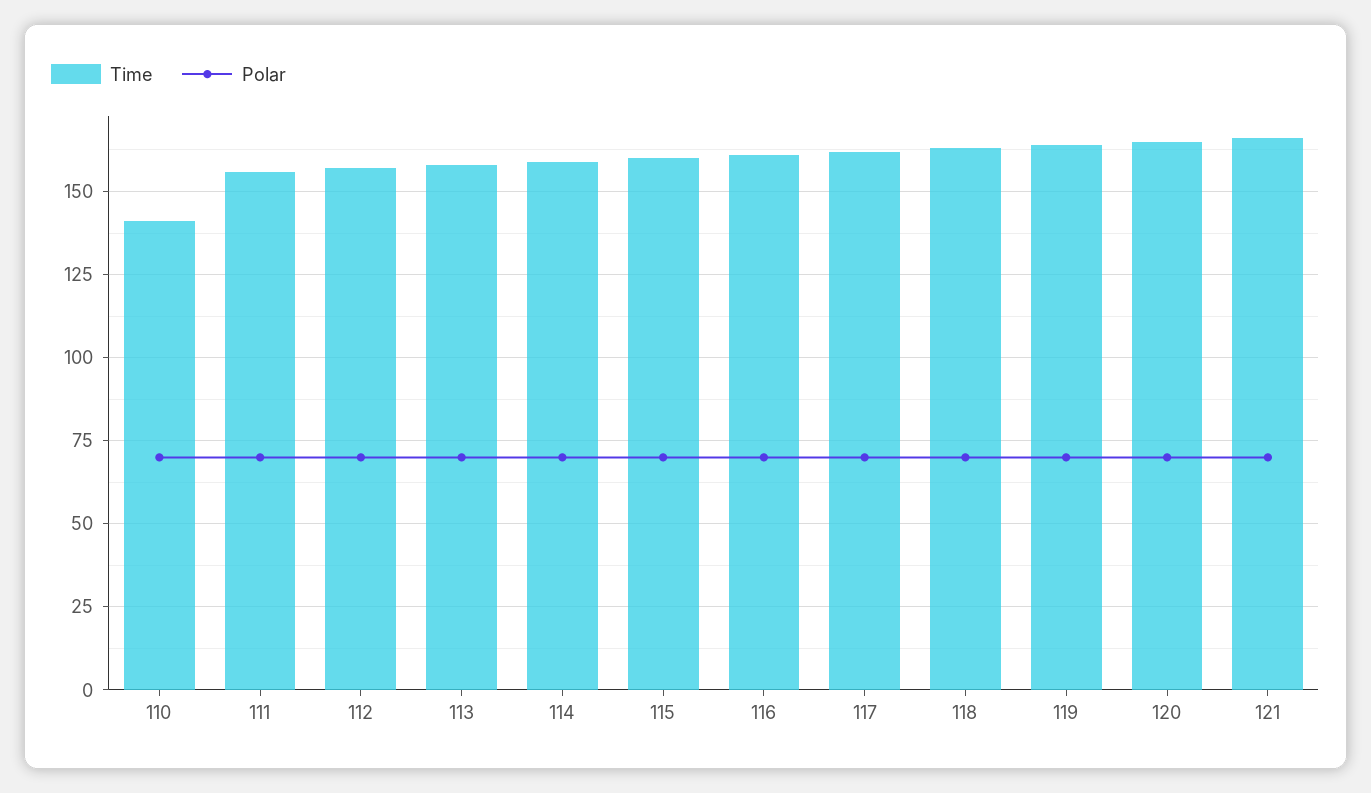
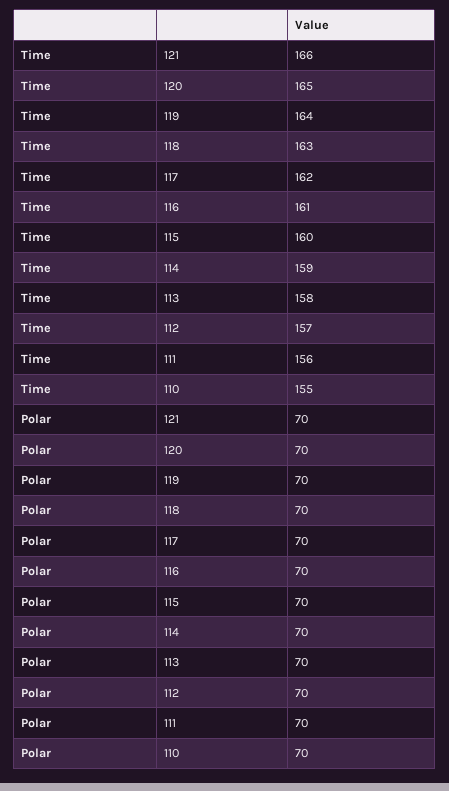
  {
    "Time": {
-     "110": 140,
+     "110": 155,
      "111": 156,
      "112": 157,
      "113": 158,
      "114": 159,
      "115": 160,
      "116": 161,
      "117": 162,
      "118": 163,
      "119": 164,
      "120": 165,
      "121": 166
    },
    "Polar": {
      "110": 70,
      "111": 70,
      "112": 70,
      "113": 70,
      "114": 70,
      "115": 70,
      "116": 70,
      "117": 70,
      "118": 70,
      "119": 70,
      "120": 70,
      "121": 70
    }
  }

